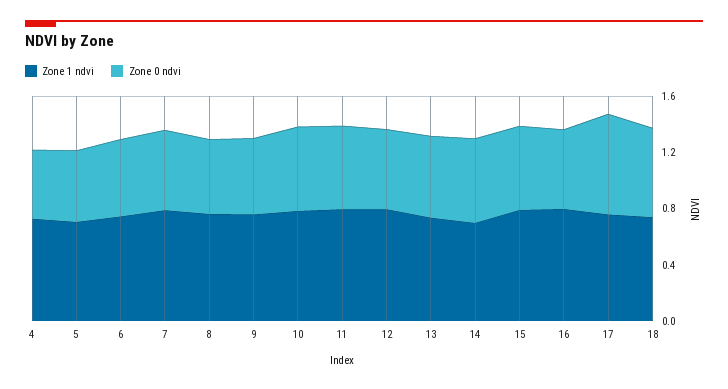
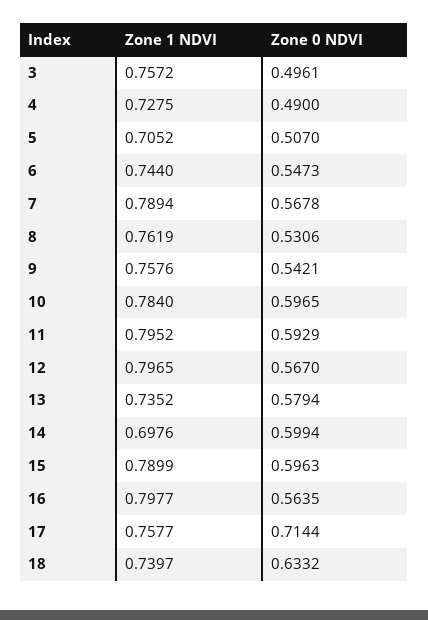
  {
    "Zone 1 ndvi": {
      "4": 0.7275,
      "5": 0.7052,
      "6": 0.744,
      "7": 0.7894,
      "8": 0.7619,
      "9": 0.7576,
      "10": 0.784,
      "11": 0.7952,
      "12": 0.7965,
      "13": 0.7352,
      "14": 0.6976,
      "15": 0.7899,
      "16": 0.7977,
      "17": 0.7577,
-     "18": 0.7397
+     "18": 0.7397,
+     "3": 0.7572
    },
    "Zone 0 ndvi": {
      "4": 0.49,
      "5": 0.507,
      "6": 0.5473,
      "7": 0.5678,
      "8": 0.5306,
      "9": 0.5421,
      "10": 0.5965,
      "11": 0.5929,
      "12": 0.567,
      "13": 0.5794,
      "14": 0.5994,
      "15": 0.5963,
      "16": 0.5635,
      "17": 0.7144,
-     "18": 0.6332
+     "18": 0.6332,
+     "3": 0.4961
    }
  }

